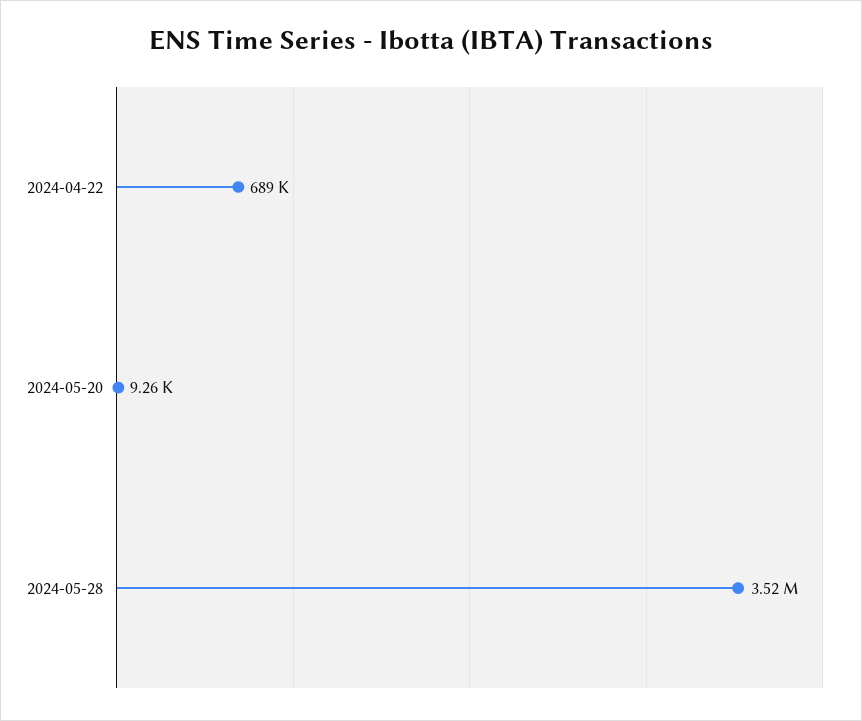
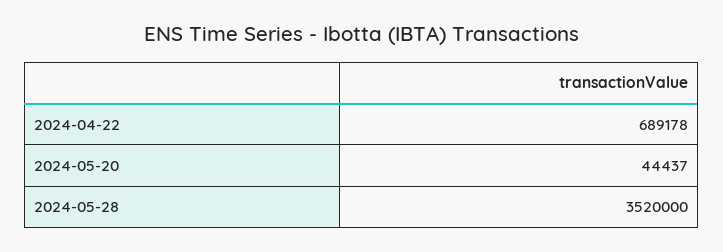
  {
    "2024-04-22": 689178,
-   "2024-05-20": 9260,
+   "2024-05-20": 44437,
    "2024-05-28": 3520000
  }

